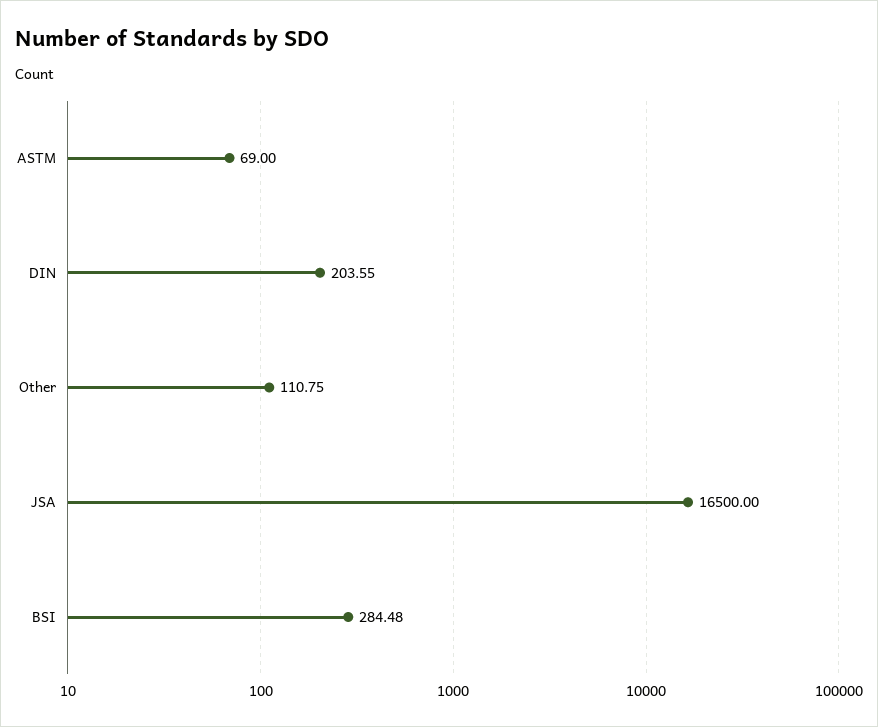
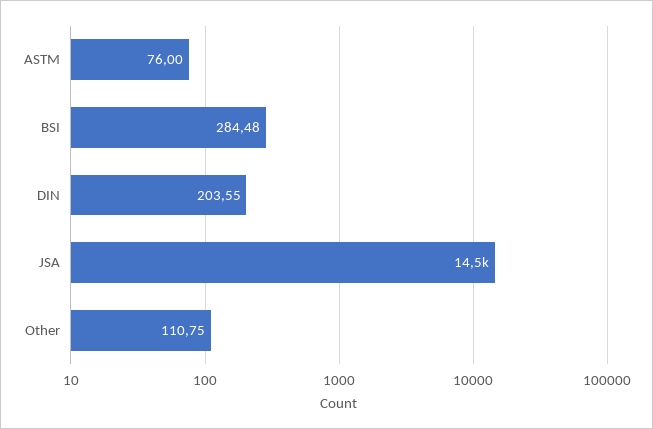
  {
-   "ASTM": 69,
+   "ASTM": 76,
    "DIN": 203.55,
    "Other": 110.75,
-   "JSA": 16500,
+   "JSA": 14500,
    "BSI": 284.48
  }

